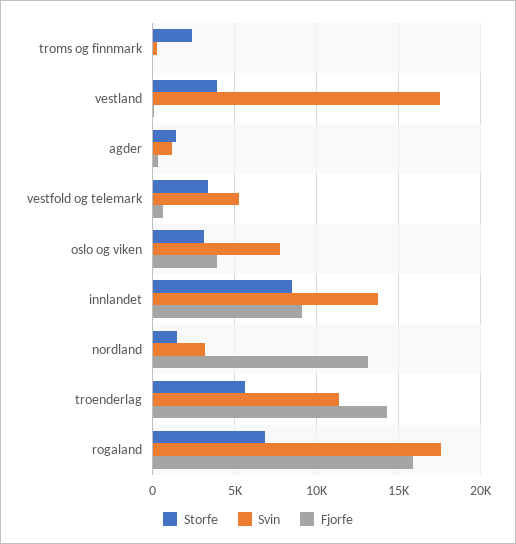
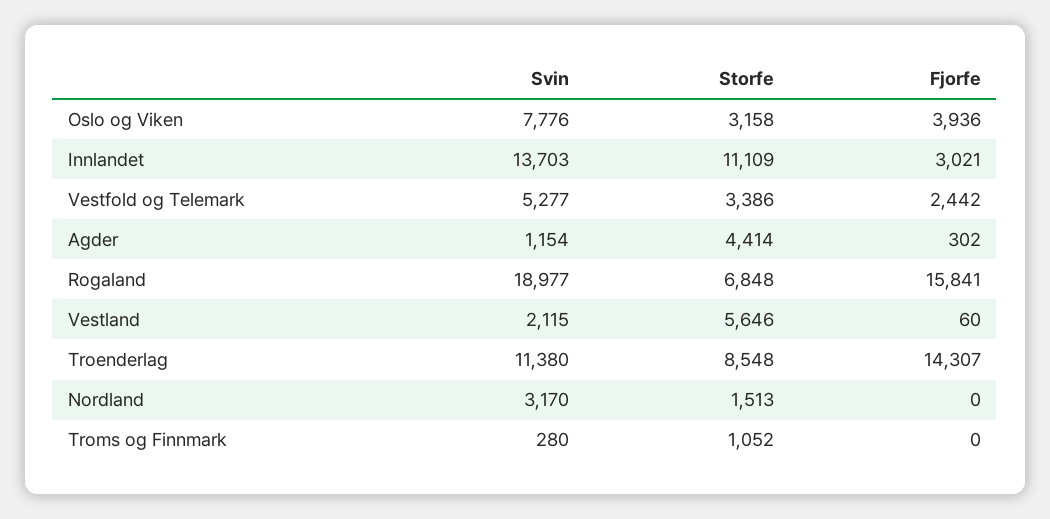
  {
    "Storfe": {
-     "troms og finnmark": 2500,
+     "troms og finnmark": 1052,
-     "vestland": 4000,
+     "vestland": 5646,
-     "agder": 1500,
+     "agder": 4414,
      "vestfold og telemark": 3386,
      "oslo og viken": 3158,
-     "innlandet": 8500,
+     "innlandet": 11109,
      "nordland": 1513,
-     "troenderlag": 5500,
+     "troenderlag": 8548,
      "rogaland": 6848
    },
    "Svin": {
      "troms og finnmark": 280,
-     "vestland": 17500,
+     "vestland": 2115,
      "agder": 1154,
      "vestfold og telemark": 5277,
      "oslo og viken": 7776,
      "innlandet": 13703,
      "nordland": 3170,
      "troenderlag": 11380,
-     "rogaland": 17500
+     "rogaland": 18977
    },
    "Fjorfe": {
      "troms og finnmark": 0,
      "vestland": 60,
      "agder": 302,
-     "vestfold og telemark": 500,
+     "vestfold og telemark": 2442,
      "oslo og viken": 3936,
-     "innlandet": 9000,
+     "innlandet": 3021,
-     "nordland": 13000,
+     "nordland": 0,
      "troenderlag": 14307,
      "rogaland": 15841
    }
  }

